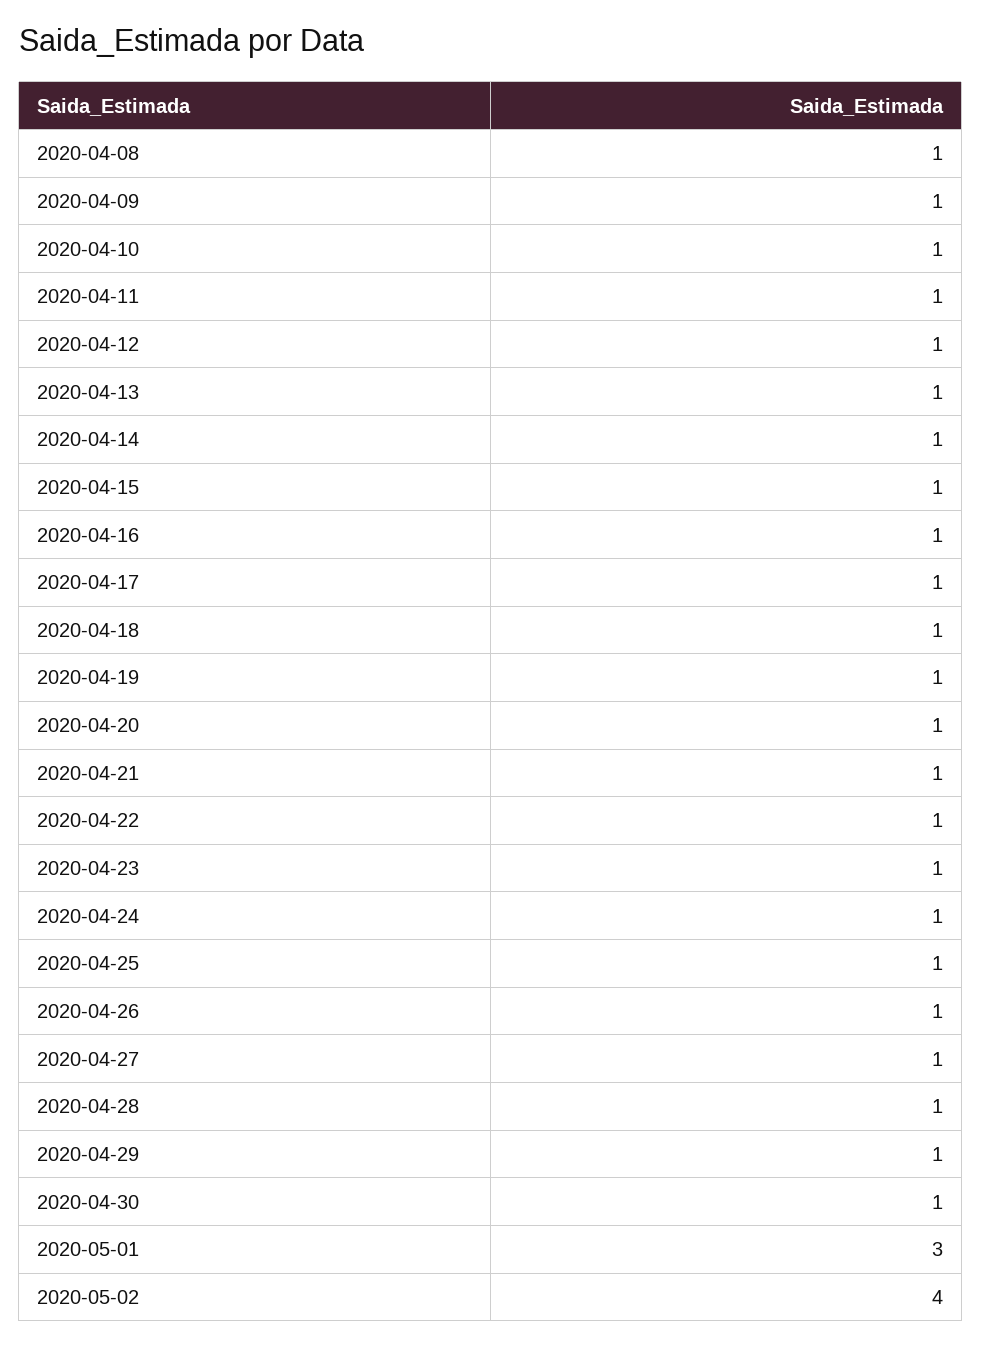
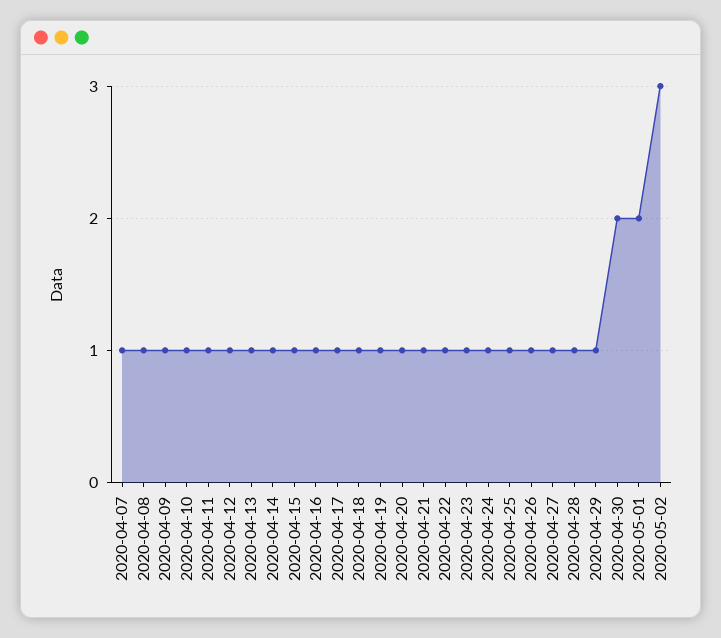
  {
    "2020-04-08": 1,
    "2020-04-09": 1,
    "2020-04-10": 1,
    "2020-04-11": 1,
    "2020-04-12": 1,
    "2020-04-13": 1,
    "2020-04-14": 1,
    "2020-04-15": 1,
    "2020-04-16": 1,
    "2020-04-17": 1,
    "2020-04-18": 1,
    "2020-04-19": 1,
    "2020-04-20": 1,
    "2020-04-21": 1,
    "2020-04-22": 1,
    "2020-04-23": 1,
    "2020-04-24": 1,
    "2020-04-25": 1,
    "2020-04-26": 1,
    "2020-04-27": 1,
    "2020-04-28": 1,
    "2020-04-29": 1,
-   "2020-04-30": 1,
+   "2020-04-30": 2,
-   "2020-05-01": 3,
+   "2020-05-01": 2,
-   "2020-05-02": 4
+   "2020-05-02": 3,
+   "2020-04-07": 1
  }

